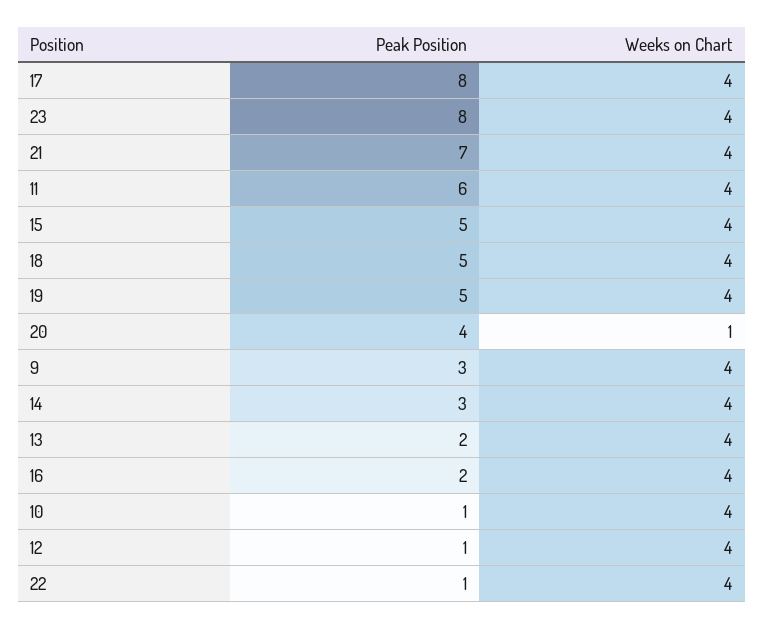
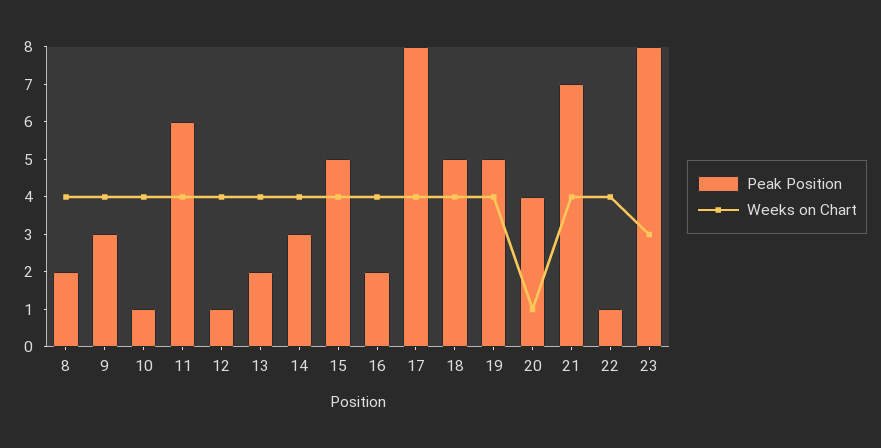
  {
    "Peak Position": {
      "17": 8,
      "23": 8,
      "21": 7,
      "11": 6,
      "15": 5,
      "18": 5,
      "19": 5,
      "20": 4,
      "9": 3,
      "14": 3,
      "13": 2,
      "16": 2,
      "10": 1,
      "12": 1,
-     "22": 1
+     "22": 1,
+     "8": 2
    },
    "Weeks on Chart": {
      "17": 4,
-     "23": 4,
+     "23": 3,
      "21": 4,
      "11": 4,
      "15": 4,
      "18": 4,
      "19": 4,
      "20": 1,
      "9": 4,
      "14": 4,
      "13": 4,
      "16": 4,
      "10": 4,
      "12": 4,
-     "22": 4
+     "22": 4,
+     "8": 4
    }
  }

